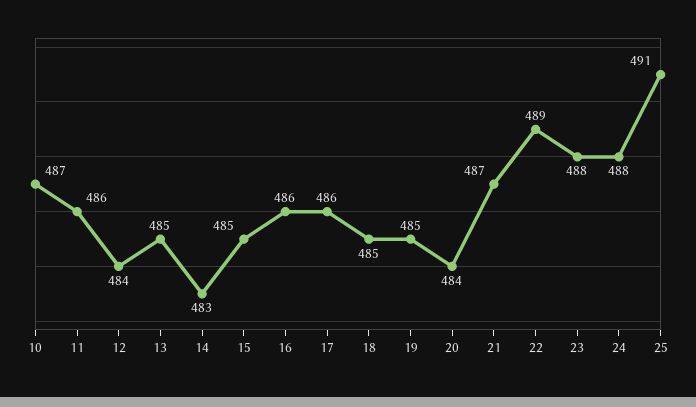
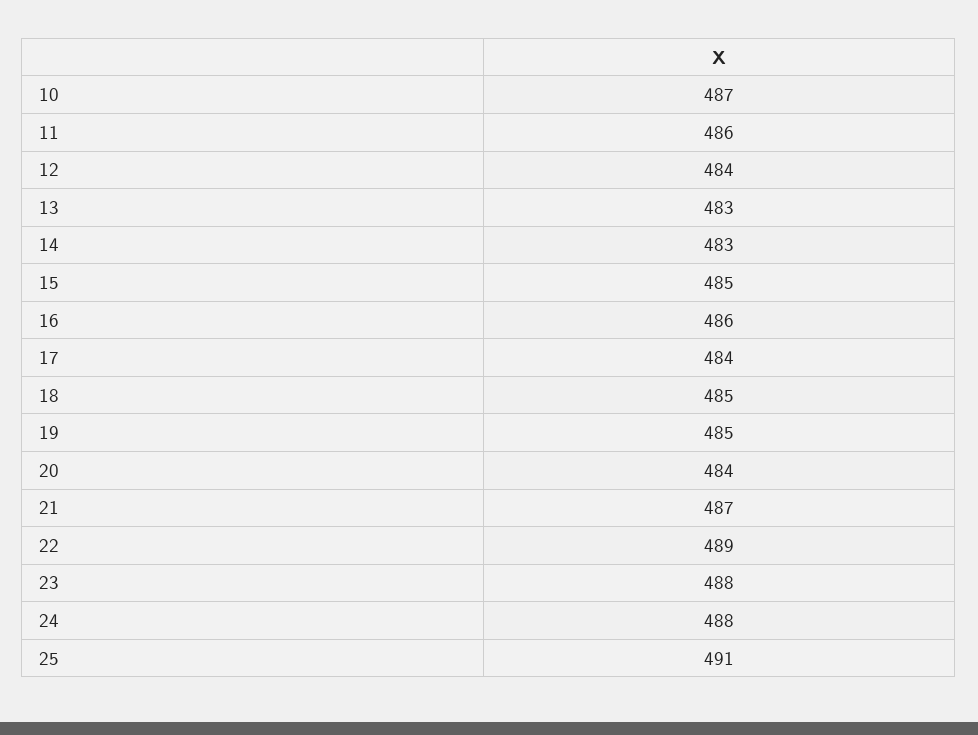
  {
    "10": 487,
    "11": 486,
    "12": 484,
-   "13": 485,
+   "13": 483,
    "14": 483,
    "15": 485,
    "16": 486,
-   "17": 486,
+   "17": 484,
    "18": 485,
    "19": 485,
    "20": 484,
    "21": 487,
    "22": 489,
    "23": 488,
    "24": 488,
    "25": 491
  }

